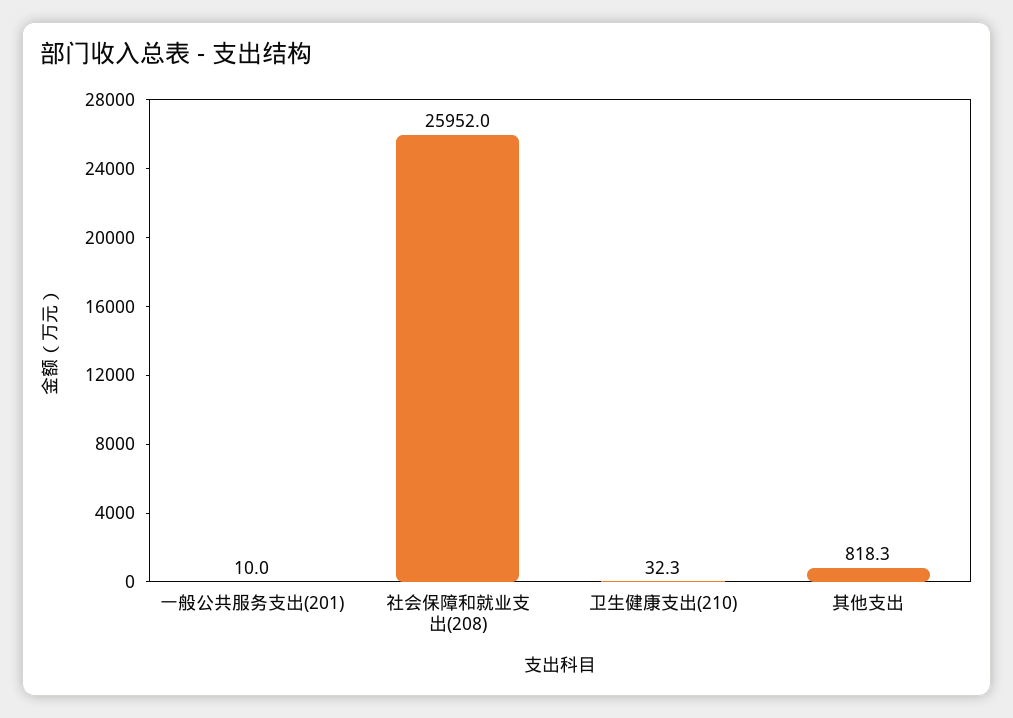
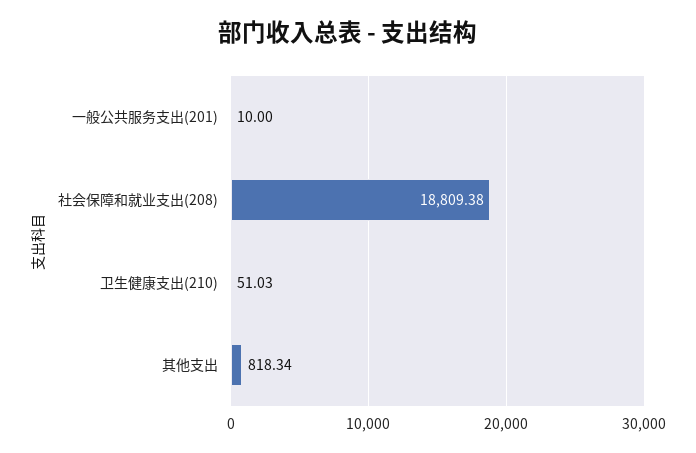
  {
    "一般公共服务支出(201)": 10,
-   "社会保障和就业支出(208)": 25952,
+   "社会保障和就业支出(208)": 18809.38,
-   "卫生健康支出(210)": 32.3,
+   "卫生健康支出(210)": 51.03,
    "其他支出": 818.34
  }

